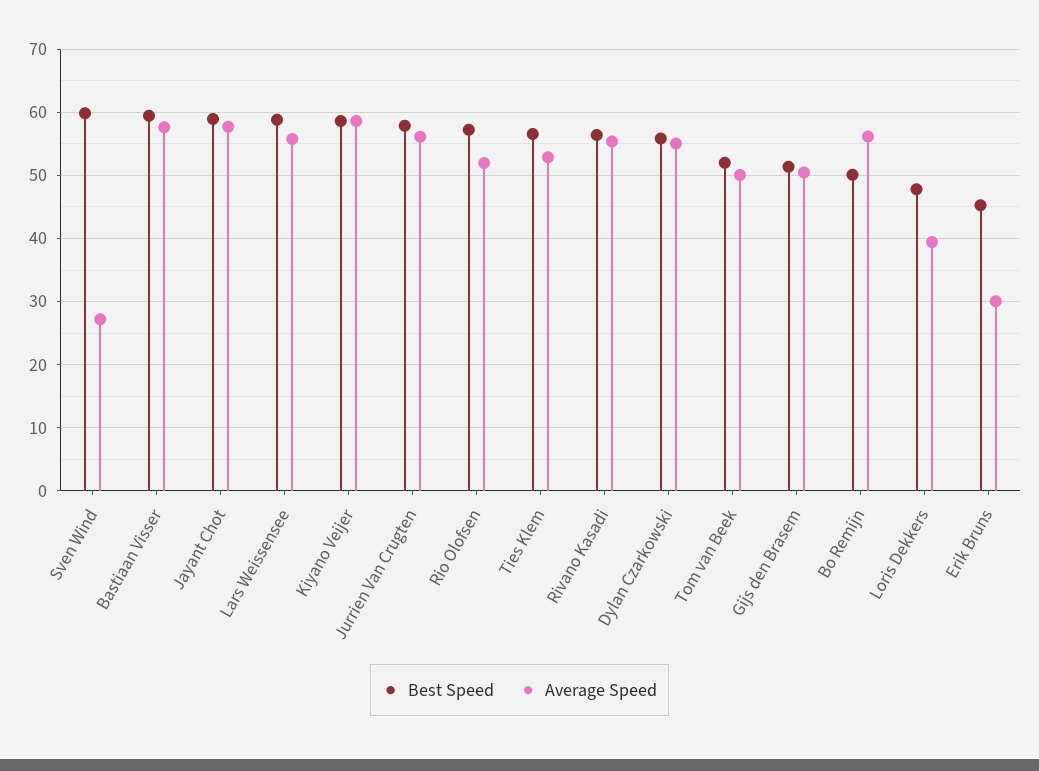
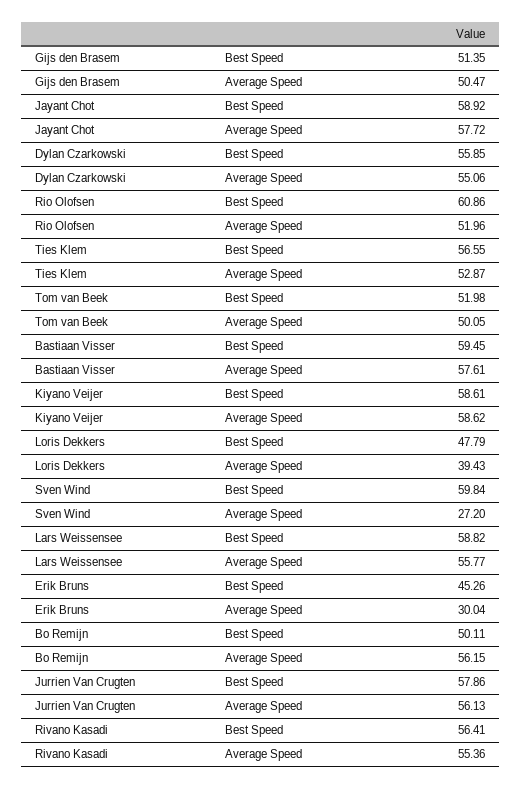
  {
    "Best Speed": {
      "Sven Wind": 59.84,
      "Bastiaan Visser": 59.45,
      "Jayant Chot": 58.92,
      "Lars Weissensee": 58.82,
      "Kiyano Veijer": 58.61,
      "Jurrien Van Crugten": 57.86,
-     "Rio Olofsen": 57,
+     "Rio Olofsen": 60.86,
      "Ties Klem": 56.55,
      "Rivano Kasadi": 56.41,
      "Dylan Czarkowski": 55.85,
      "Tom van Beek": 51.98,
      "Gijs den Brasem": 51.35,
      "Bo Remijn": 50.11,
      "Loris Dekkers": 47.79,
      "Erik Bruns": 45.26
    },
    "Average Speed": {
      "Sven Wind": 27.2,
      "Bastiaan Visser": 57.61,
      "Jayant Chot": 57.72,
      "Lars Weissensee": 55.77,
      "Kiyano Veijer": 58.62,
      "Jurrien Van Crugten": 56.13,
      "Rio Olofsen": 51.96,
      "Ties Klem": 52.87,
      "Rivano Kasadi": 55.36,
      "Dylan Czarkowski": 55.06,
      "Tom van Beek": 50.05,
      "Gijs den Brasem": 50.47,
      "Bo Remijn": 56.15,
      "Loris Dekkers": 39.43,
      "Erik Bruns": 30.04
    }
  }

